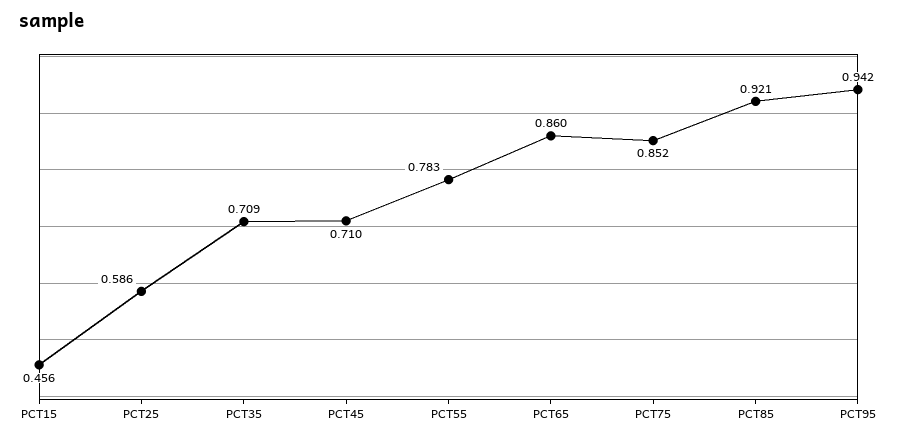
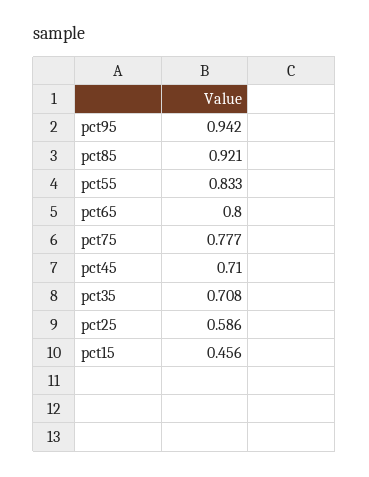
  {
    "PCT15": 0.456,
    "PCT25": 0.586,
-   "PCT35": 0.709,
+   "PCT35": 0.708,
    "PCT45": 0.71,
-   "PCT55": 0.783,
+   "PCT55": 0.833,
-   "PCT65": 0.86,
+   "PCT65": 0.8,
-   "PCT75": 0.852,
+   "PCT75": 0.777,
    "PCT85": 0.921,
    "PCT95": 0.942
  }

